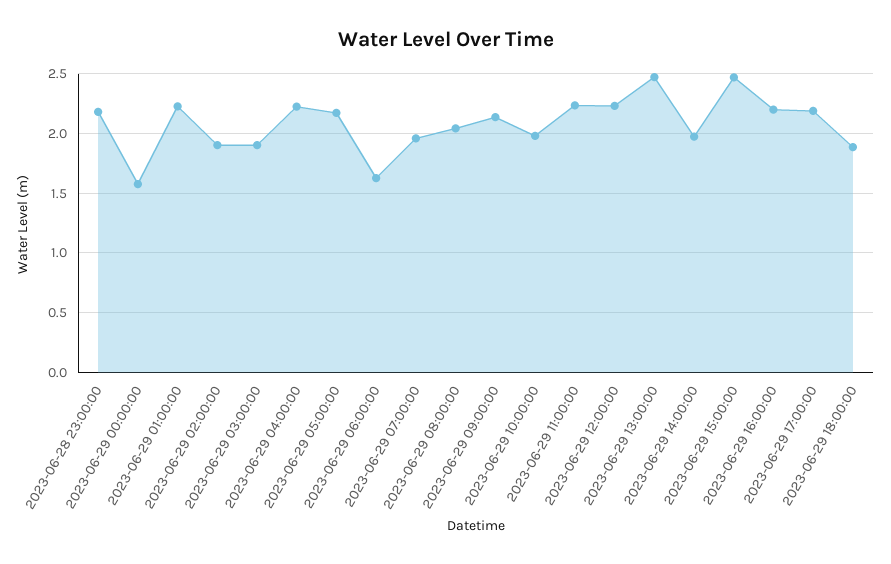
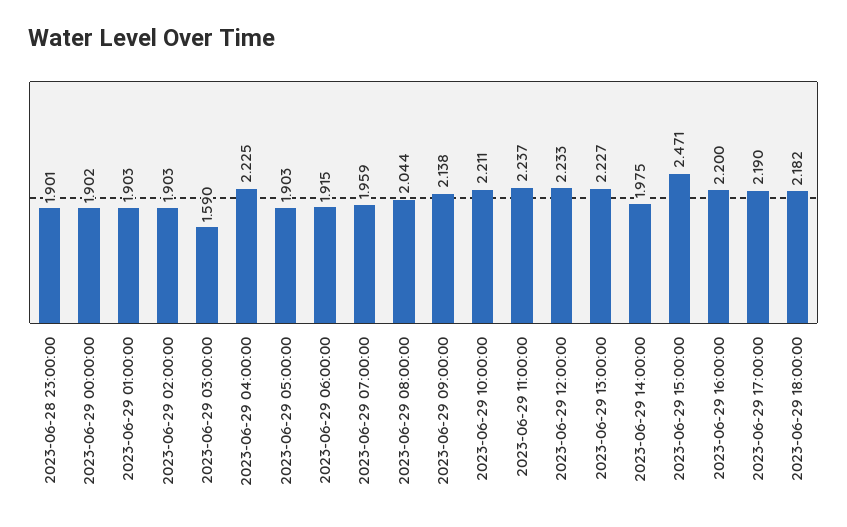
  {
-   "2023-06-28 23:00:00": 2.2,
+   "2023-06-28 23:00:00": 1.901,
-   "2023-06-29 00:00:00": 1.6,
+   "2023-06-29 00:00:00": 1.902,
-   "2023-06-29 01:00:00": 2.2,
+   "2023-06-29 01:00:00": 1.903,
    "2023-06-29 02:00:00": 1.903,
-   "2023-06-29 03:00:00": 1.9,
+   "2023-06-29 03:00:00": 1.59,
    "2023-06-29 04:00:00": 2.225,
-   "2023-06-29 05:00:00": 2.2,
+   "2023-06-29 05:00:00": 1.903,
-   "2023-06-29 06:00:00": 1.6,
+   "2023-06-29 06:00:00": 1.915,
    "2023-06-29 07:00:00": 1.959,
    "2023-06-29 08:00:00": 2.044,
    "2023-06-29 09:00:00": 2.138,
-   "2023-06-29 10:00:00": 2,
+   "2023-06-29 10:00:00": 2.211,
    "2023-06-29 11:00:00": 2.237,
    "2023-06-29 12:00:00": 2.233,
-   "2023-06-29 13:00:00": 2.5,
+   "2023-06-29 13:00:00": 2.227,
    "2023-06-29 14:00:00": 1.975,
    "2023-06-29 15:00:00": 2.471,
    "2023-06-29 16:00:00": 2.2,
    "2023-06-29 17:00:00": 2.19,
-   "2023-06-29 18:00:00": 1.9
+   "2023-06-29 18:00:00": 2.182
  }

